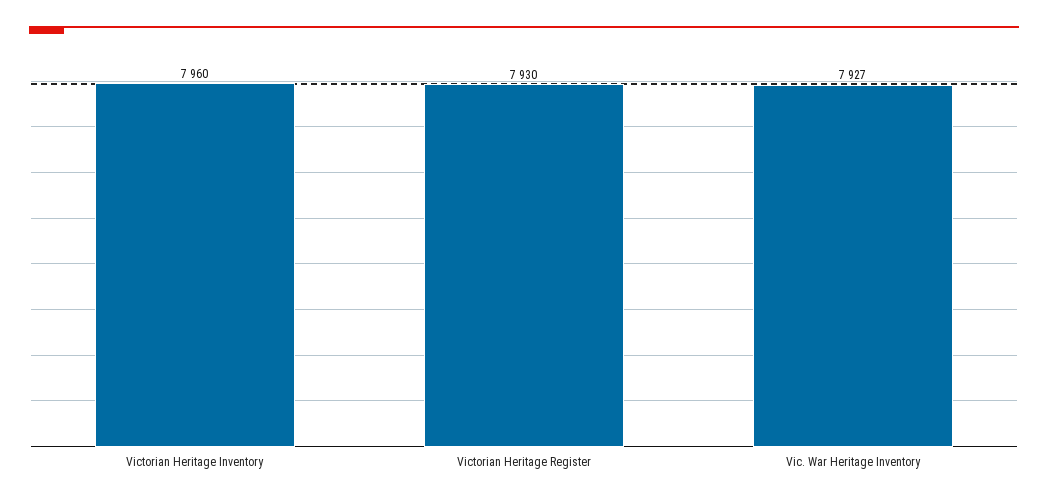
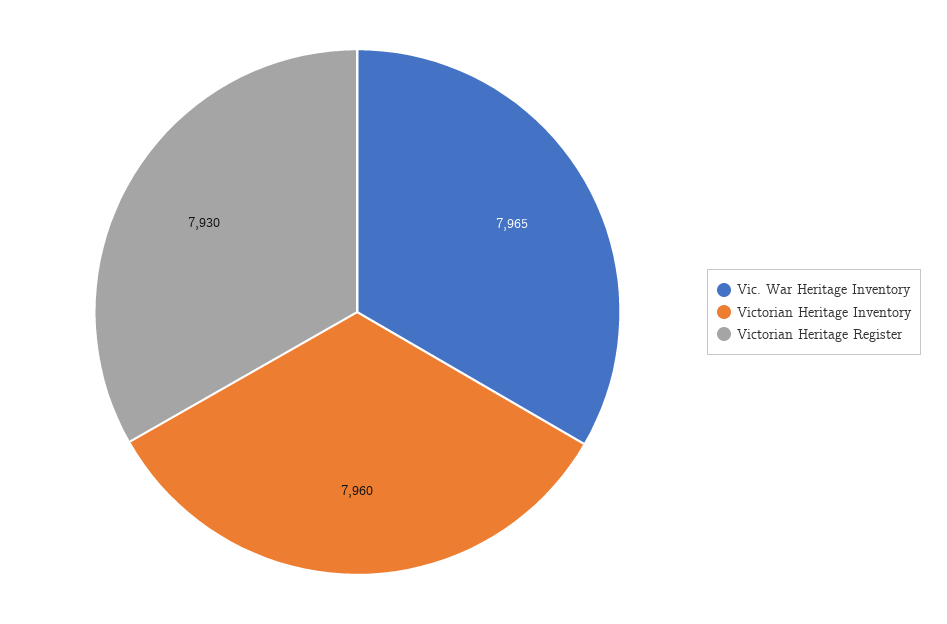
  {
    "Victorian Heritage Inventory": 7960,
    "Victorian Heritage Register": 7930,
-   "Vic. War Heritage Inventory": 7927
+   "Vic. War Heritage Inventory": 7965
  }

